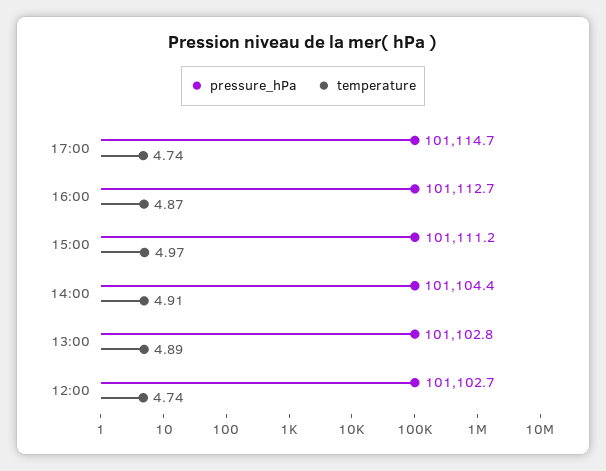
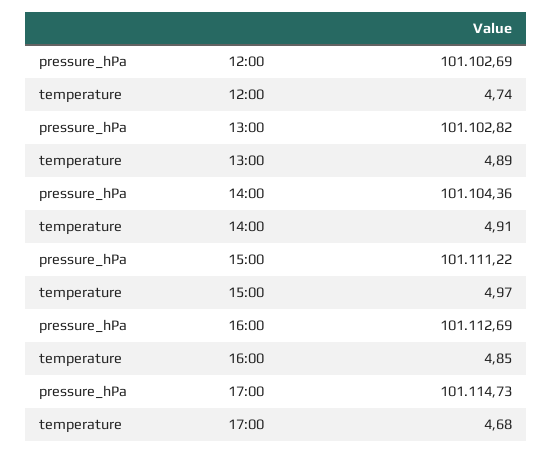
  {
    "pressure_hPa": {
      "17:00": 101114.73,
      "16:00": 101112.69,
      "15:00": 101111.22,
      "14:00": 101104.36,
      "13:00": 101102.82,
      "12:00": 101102.69
    },
    "temperature": {
-     "17:00": 4.74,
+     "17:00": 4.68,
-     "16:00": 4.87,
+     "16:00": 4.85,
      "15:00": 4.97,
      "14:00": 4.91,
      "13:00": 4.89,
      "12:00": 4.74
    }
  }

